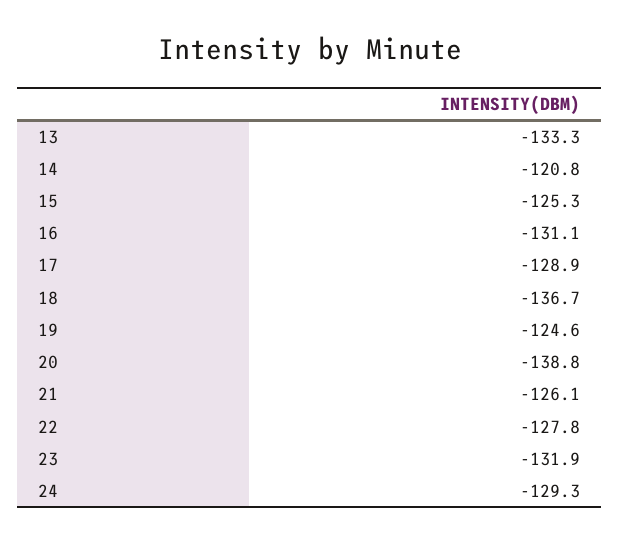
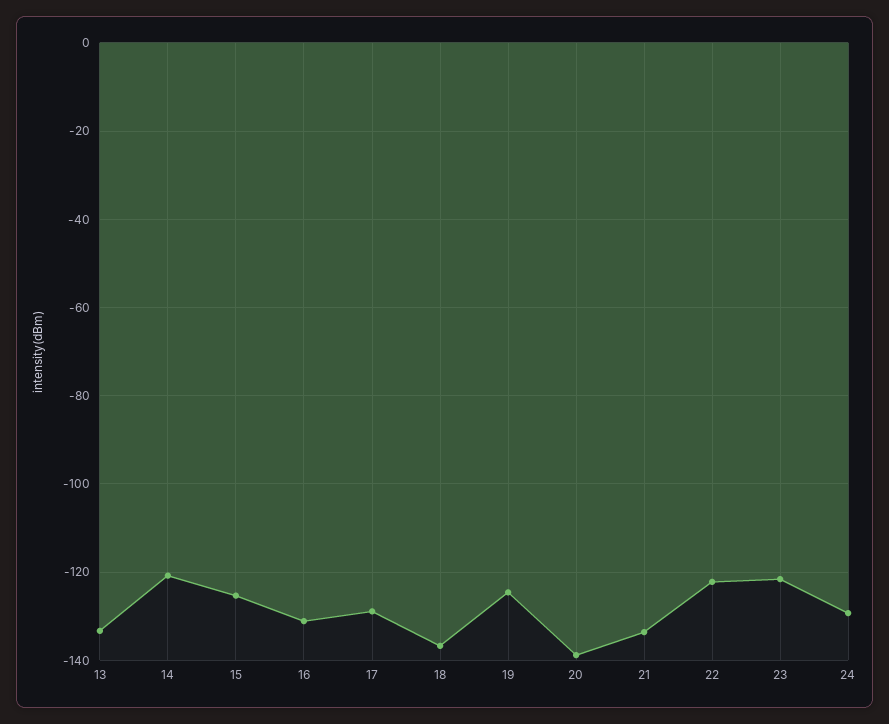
  {
    "13": -133.3,
    "14": -120.8,
    "15": -125.3,
    "16": -131.1,
    "17": -128.9,
    "18": -136.7,
    "19": -124.6,
    "20": -138.8,
-   "21": -126.1,
+   "21": -134,
-   "22": -127.8,
+   "22": -122,
-   "23": -131.9,
+   "23": -122,
    "24": -129.3
  }

